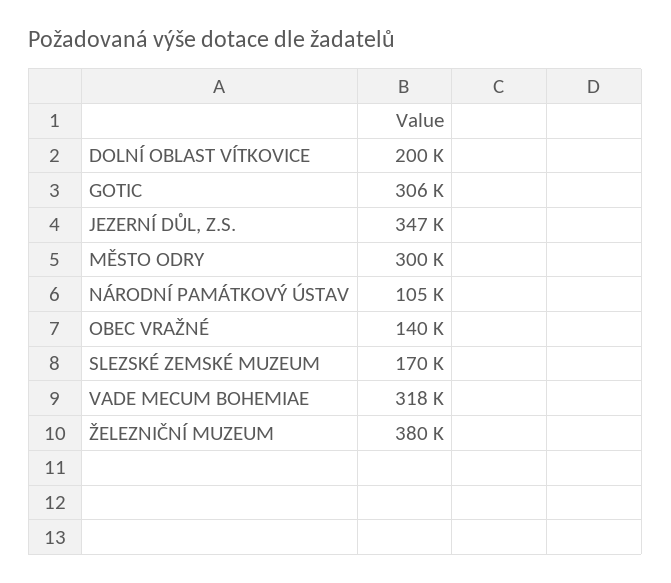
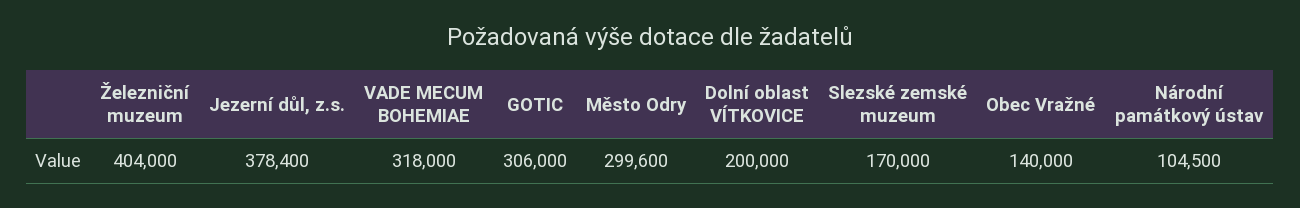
  {
    "DOLNÍ OBLAST VÍTKOVICE": 200000,
    "GOTIC": 306000,
-   "JEZERNÍ DŮL, Z.S.": 347000,
+   "JEZERNÍ DŮL, Z.S.": 378400,
    "MĚSTO ODRY": 299600,
    "NÁRODNÍ PAMÁTKOVÝ ÚSTAV": 104500,
    "OBEC VRAŽNÉ": 140000,
    "SLEZSKÉ ZEMSKÉ MUZEUM": 170000,
    "VADE MECUM BOHEMIAE": 318000,
-   "ŽELEZNIČNÍ MUZEUM": 380000
+   "ŽELEZNIČNÍ MUZEUM": 404000
  }

